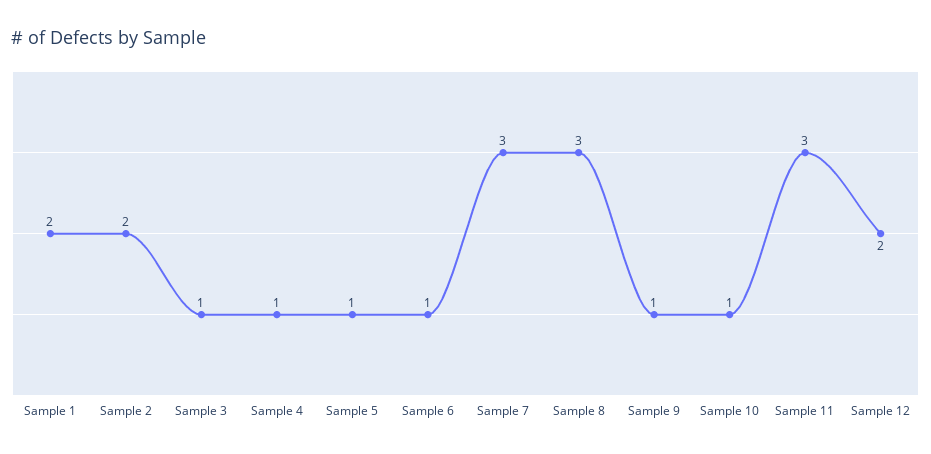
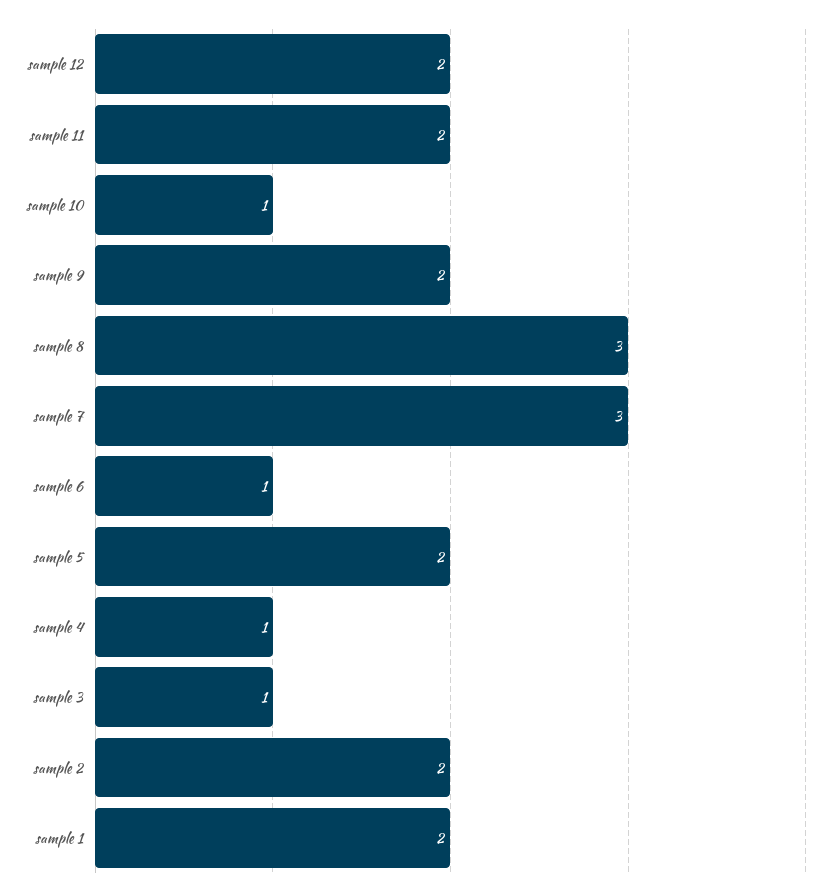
  {
    "Sample 1": 2,
    "Sample 2": 2,
    "Sample 3": 1,
    "Sample 4": 1,
-   "Sample 5": 1,
+   "Sample 5": 2,
    "Sample 6": 1,
    "Sample 7": 3,
    "Sample 8": 3,
-   "Sample 9": 1,
+   "Sample 9": 2,
    "Sample 10": 1,
-   "Sample 11": 3,
+   "Sample 11": 2,
    "Sample 12": 2
  }

